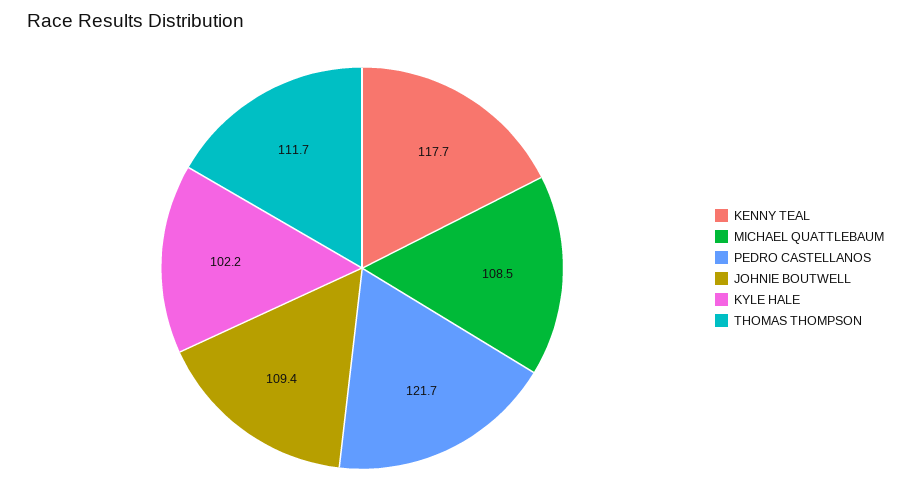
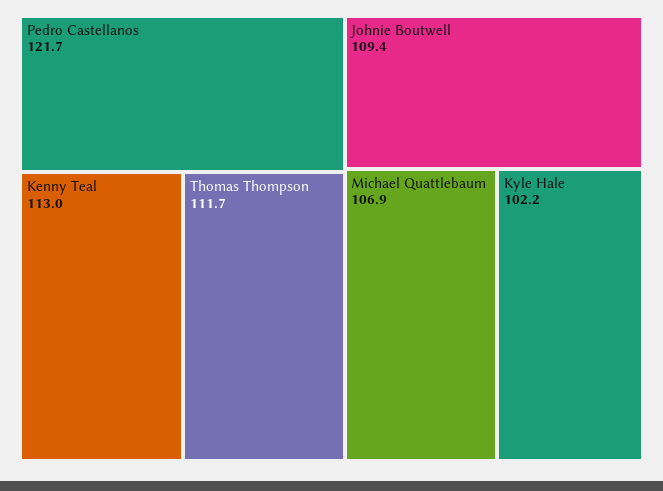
  {
-   "KENNY TEAL": 117.7,
+   "KENNY TEAL": 113,
-   "MICHAEL QUATTLEBAUM": 108.5,
+   "MICHAEL QUATTLEBAUM": 106.9,
    "PEDRO CASTELLANOS": 121.7,
    "JOHNIE BOUTWELL": 109.4,
    "KYLE HALE": 102.2,
    "THOMAS THOMPSON": 111.7
  }

